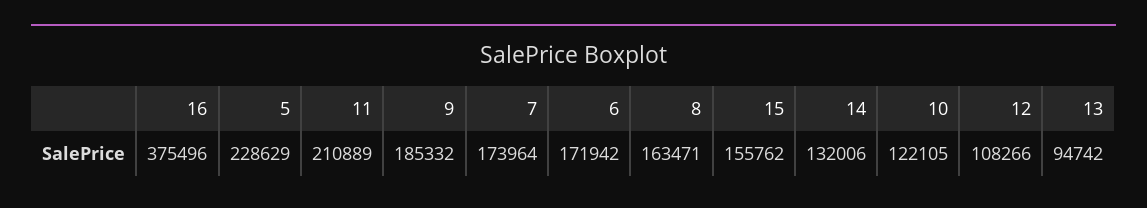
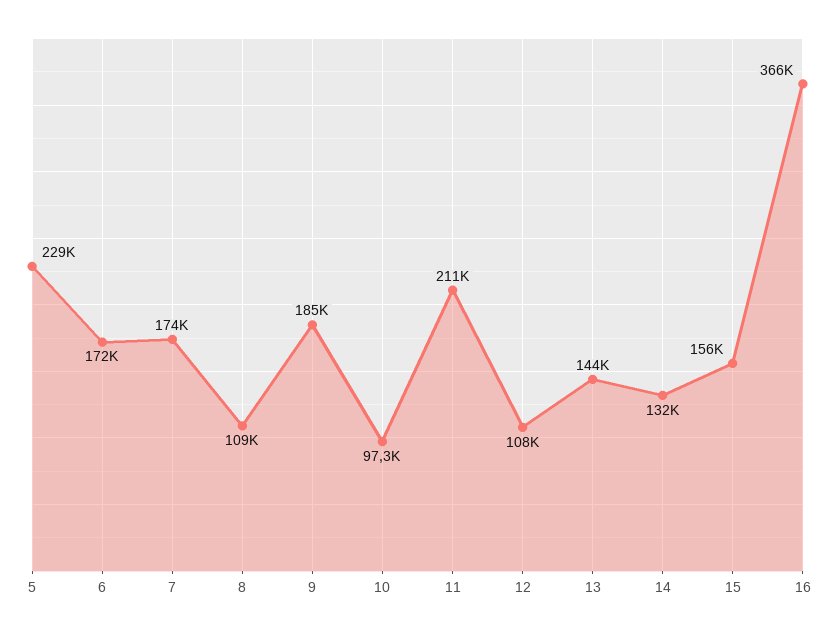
  {
-   "16": 375496,
+   "16": 366000,
    "5": 228629,
    "11": 210889,
    "9": 185332,
    "7": 173964,
    "6": 171942,
-   "8": 163471,
+   "8": 109000,
    "15": 155762,
    "14": 132006,
-   "10": 122105,
+   "10": 97300,
    "12": 108266,
-   "13": 94742
+   "13": 144000
  }

